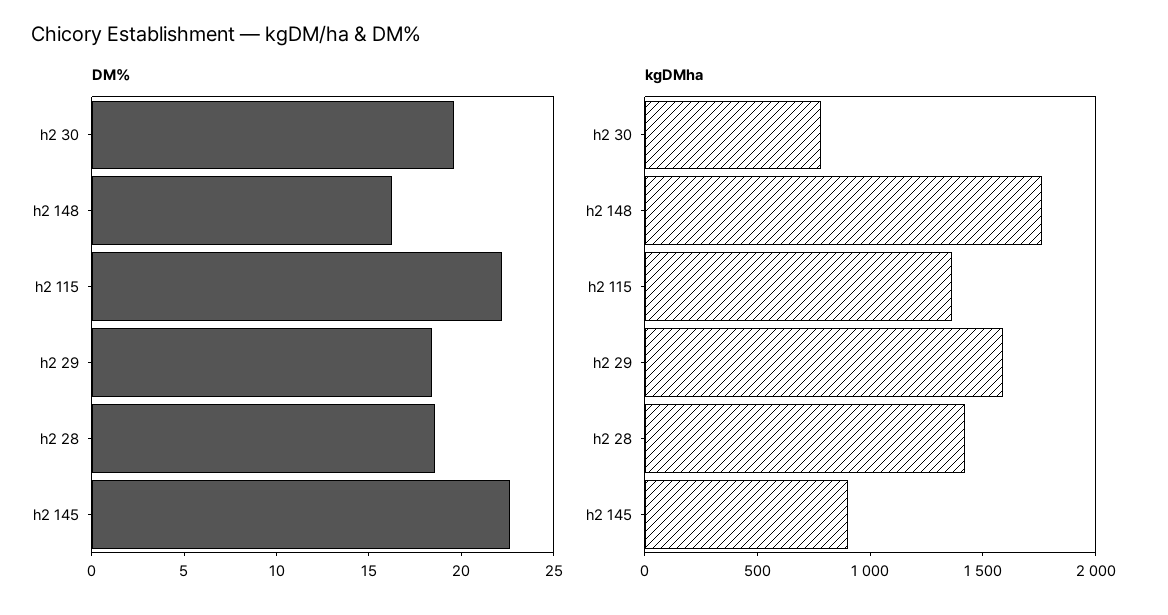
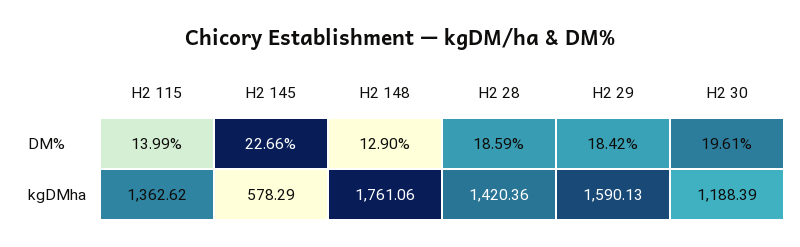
  {
    "DM%": {
      "h2 30": 19.61,
-     "h2 148": 16,
+     "h2 148": 12.9,
-     "h2 115": 22,
+     "h2 115": 13.99,
      "h2 29": 18.42,
      "h2 28": 18.59,
      "h2 145": 22.66
    },
    "kgDMha": {
-     "h2 30": 800,
+     "h2 30": 1188.39,
      "h2 148": 1761.06,
      "h2 115": 1362.62,
      "h2 29": 1590.13,
      "h2 28": 1420.36,
-     "h2 145": 900
+     "h2 145": 578.29
    }
  }

